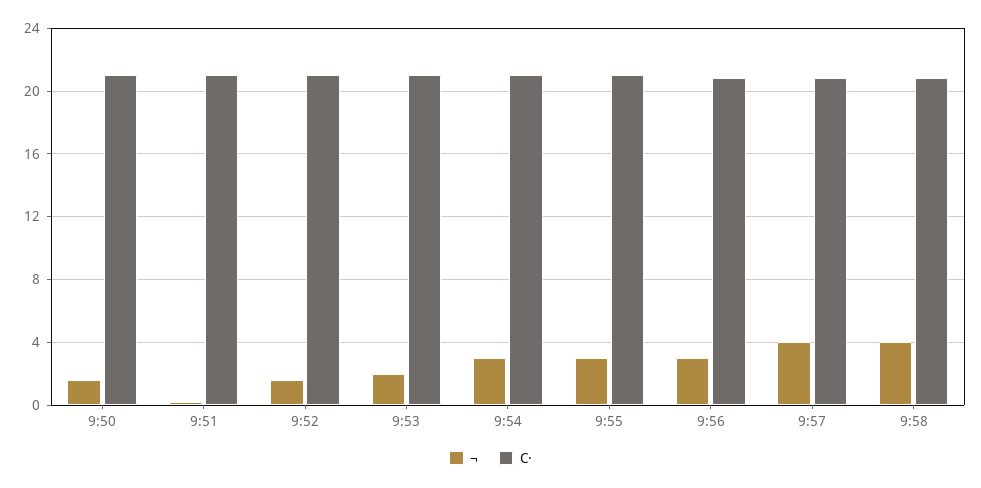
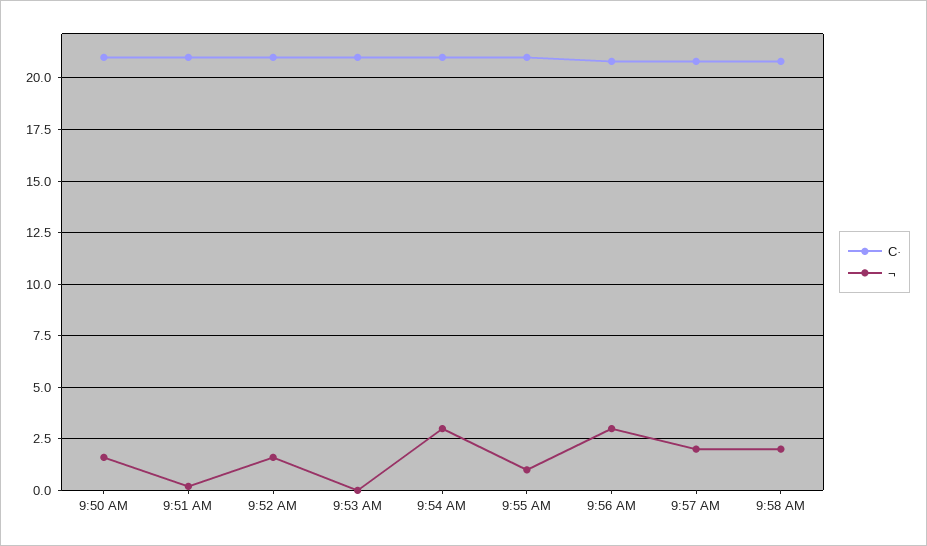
  {
    "¬": {
      "9:50": 1.5,
      "9:51": 0,
      "9:52": 1.5,
-     "9:53": 2,
+     "9:53": 0,
      "9:54": 3,
-     "9:55": 3,
+     "9:55": 1,
      "9:56": 3,
-     "9:57": 4,
+     "9:57": 2,
-     "9:58": 4
+     "9:58": 2
    },
    "C·": {
      "9:50": 21,
      "9:51": 21,
      "9:52": 21,
      "9:53": 21,
      "9:54": 21,
      "9:55": 21,
      "9:56": 21,
      "9:57": 21,
      "9:58": 21
    }
  }

